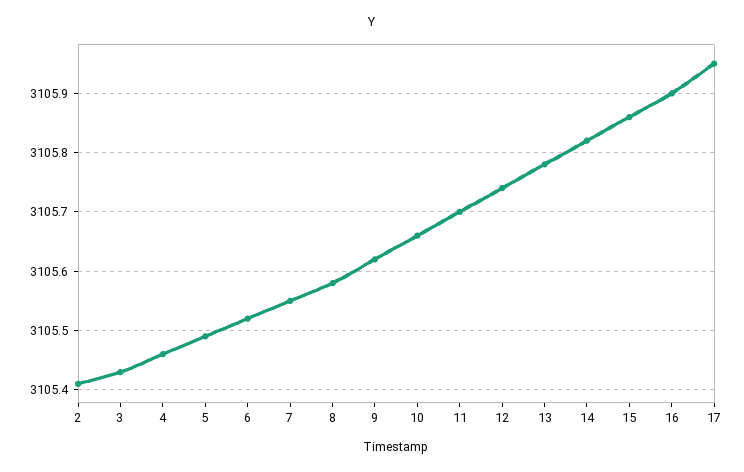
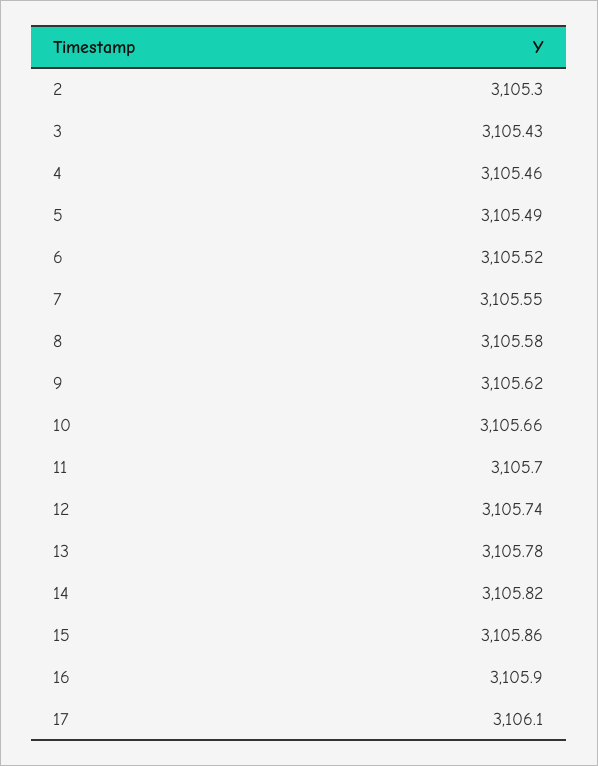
  {
-   "2": 3105.4,
+   "2": 3105.3,
    "3": 3105.43,
    "4": 3105.46,
    "5": 3105.49,
    "6": 3105.52,
    "7": 3105.55,
    "8": 3105.58,
    "9": 3105.62,
    "10": 3105.66,
    "11": 3105.7,
    "12": 3105.74,
    "13": 3105.78,
    "14": 3105.82,
    "15": 3105.86,
    "16": 3105.9,
-   "17": 3105.95
+   "17": 3106.1
  }

